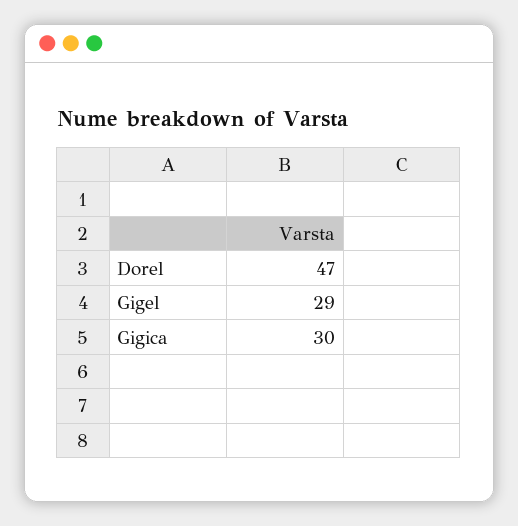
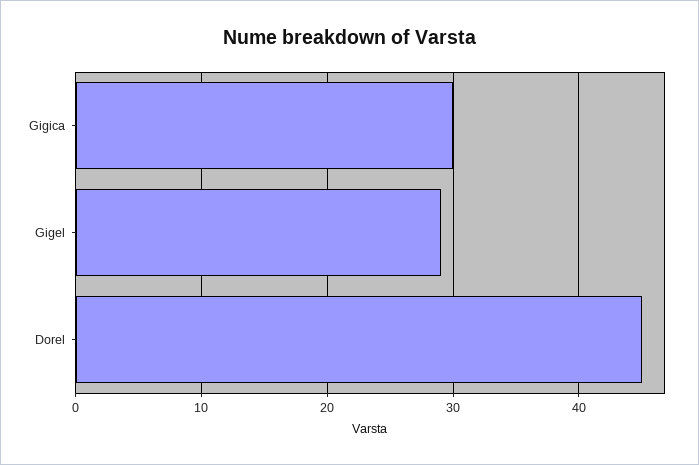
  {
-   "Dorel": 47,
+   "Dorel": 45,
    "Gigel": 29,
    "Gigica": 30
  }

